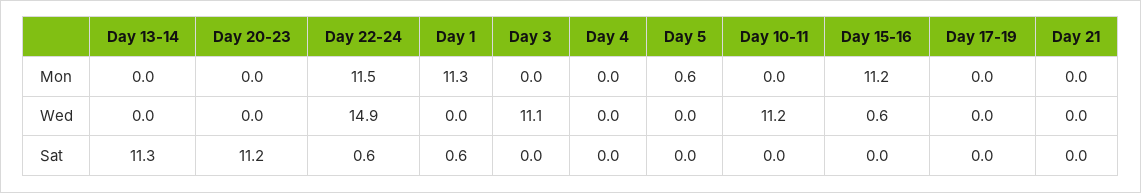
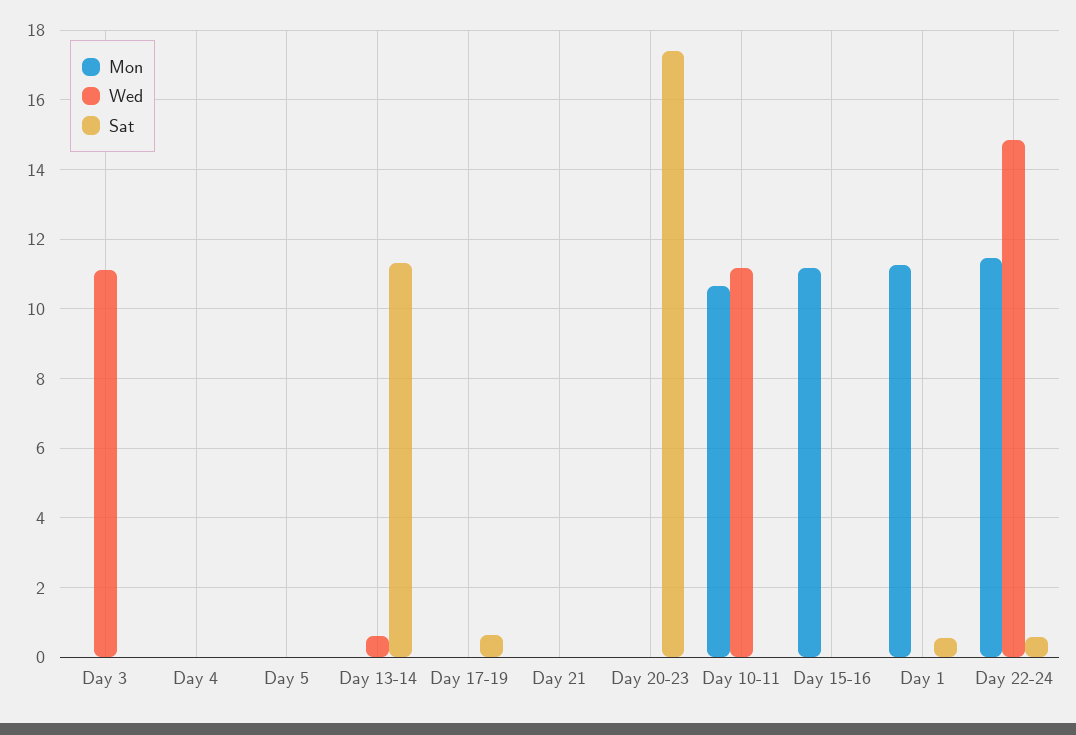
  {
    "Mon": {
      "Day 13-14": 0,
      "Day 20-23": 0,
      "Day 22-24": 11.5,
      "Day 1": 11.3,
      "Day 3": 0,
      "Day 4": 0,
-     "Day 5": 0.6,
+     "Day 5": 0,
-     "Day 10-11": 0,
+     "Day 10-11": 10.6,
      "Day 15-16": 11.2,
      "Day 17-19": 0,
      "Day 21": 0
    },
    "Wed": {
-     "Day 13-14": 0,
+     "Day 13-14": 0.6,
      "Day 20-23": 0,
      "Day 22-24": 14.9,
      "Day 1": 0,
      "Day 3": 11.1,
      "Day 4": 0,
      "Day 5": 0,
      "Day 10-11": 11.2,
-     "Day 15-16": 0.6,
+     "Day 15-16": 0,
      "Day 17-19": 0,
      "Day 21": 0
    },
    "Sat": {
      "Day 13-14": 11.3,
-     "Day 20-23": 11.2,
+     "Day 20-23": 17.4,
      "Day 22-24": 0.6,
      "Day 1": 0.6,
      "Day 3": 0,
      "Day 4": 0,
      "Day 5": 0,
      "Day 10-11": 0,
      "Day 15-16": 0,
-     "Day 17-19": 0,
+     "Day 17-19": 0.6,
      "Day 21": 0
    }
  }

